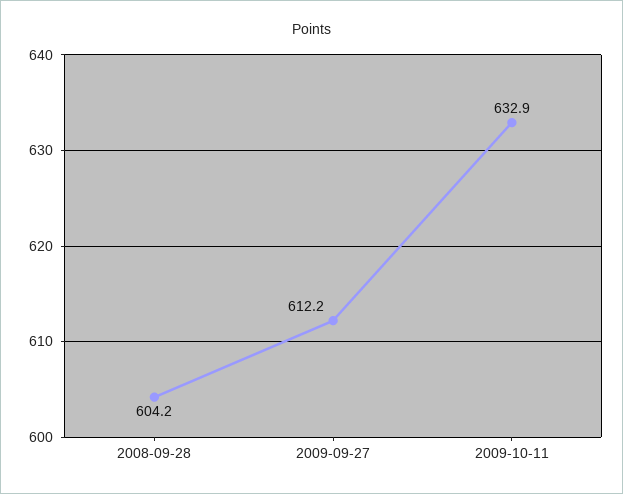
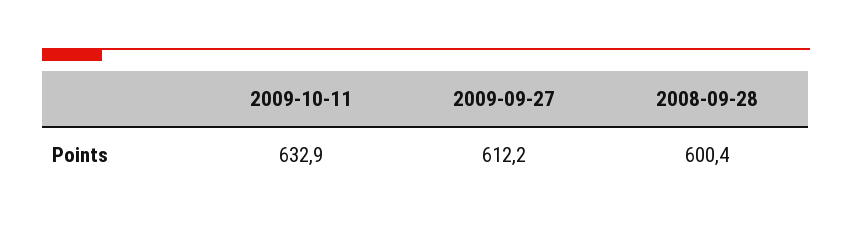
  {
-   "2008-09-28": 604.2,
+   "2008-09-28": 600.4,
    "2009-09-27": 612.2,
    "2009-10-11": 632.9
  }

